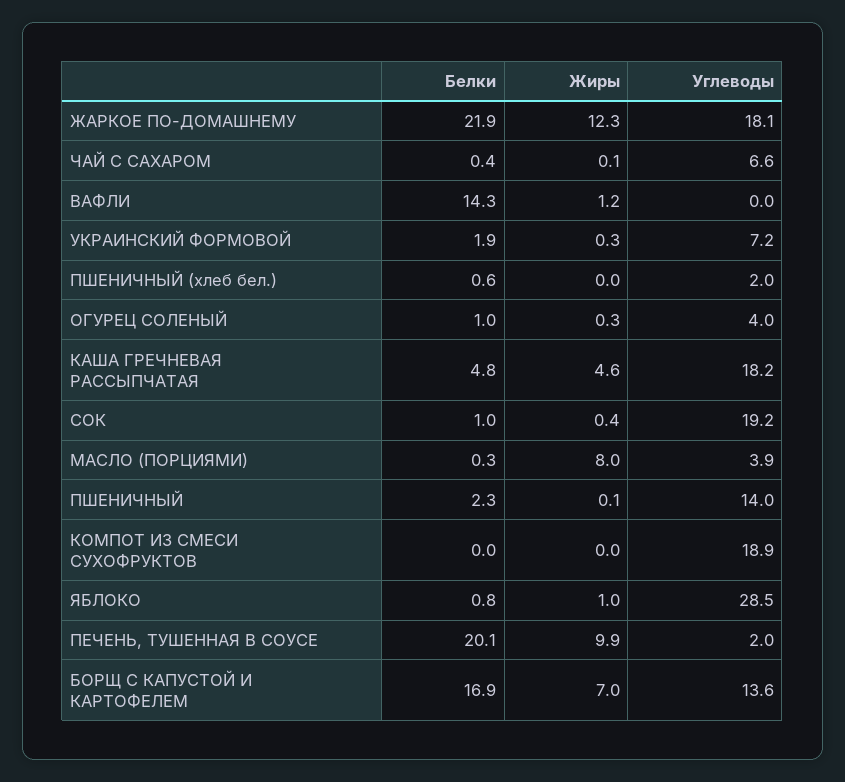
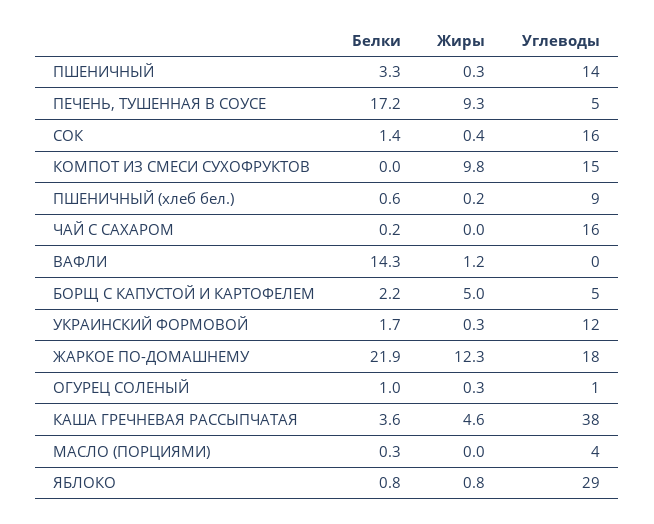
  {
    "Белки": {
      "ЖАРКОЕ ПО-ДОМАШНЕМУ": 21.9,
-     "ЧАЙ С САХАРОМ": 0.4,
+     "ЧАЙ С САХАРОМ": 0.2,
      "ВАФЛИ": 14.3,
-     "УКРАИНСКИЙ ФОРМОВОЙ": 1.9,
+     "УКРАИНСКИЙ ФОРМОВОЙ": 1.7,
      "ПШЕНИЧНЫЙ (хлеб бел.)": 0.6,
      "ОГУРЕЦ СОЛЕНЫЙ": 1,
-     "КАША ГРЕЧНЕВАЯ РАССЫПЧАТАЯ": 4.8,
+     "КАША ГРЕЧНЕВАЯ РАССЫПЧАТАЯ": 3.6,
-     "СОК": 1,
+     "СОК": 1.4,
      "МАСЛО (ПОРЦИЯМИ)": 0.3,
-     "ПШЕНИЧНЫЙ": 2.3,
+     "ПШЕНИЧНЫЙ": 3.3,
      "КОМПОТ ИЗ СМЕСИ СУХОФРУКТОВ": 0,
      "ЯБЛОКО": 0.8,
-     "ПЕЧЕНЬ, ТУШЕННАЯ В СОУСЕ": 20.1,
+     "ПЕЧЕНЬ, ТУШЕННАЯ В СОУСЕ": 17.2,
-     "БОРЩ С КАПУСТОЙ И КАРТОФЕЛЕМ": 16.9
+     "БОРЩ С КАПУСТОЙ И КАРТОФЕЛЕМ": 2.2
    },
    "Жиры": {
      "ЖАРКОЕ ПО-ДОМАШНЕМУ": 12.3,
-     "ЧАЙ С САХАРОМ": 0.1,
+     "ЧАЙ С САХАРОМ": 0,
      "ВАФЛИ": 1.2,
      "УКРАИНСКИЙ ФОРМОВОЙ": 0.3,
-     "ПШЕНИЧНЫЙ (хлеб бел.)": 0,
+     "ПШЕНИЧНЫЙ (хлеб бел.)": 0.2,
      "ОГУРЕЦ СОЛЕНЫЙ": 0.3,
      "КАША ГРЕЧНЕВАЯ РАССЫПЧАТАЯ": 4.6,
      "СОК": 0.4,
-     "МАСЛО (ПОРЦИЯМИ)": 8,
+     "МАСЛО (ПОРЦИЯМИ)": 0,
-     "ПШЕНИЧНЫЙ": 0.1,
+     "ПШЕНИЧНЫЙ": 0.3,
-     "КОМПОТ ИЗ СМЕСИ СУХОФРУКТОВ": 0,
+     "КОМПОТ ИЗ СМЕСИ СУХОФРУКТОВ": 9.8,
-     "ЯБЛОКО": 1,
+     "ЯБЛОКО": 0.8,
-     "ПЕЧЕНЬ, ТУШЕННАЯ В СОУСЕ": 9.9,
+     "ПЕЧЕНЬ, ТУШЕННАЯ В СОУСЕ": 9.3,
-     "БОРЩ С КАПУСТОЙ И КАРТОФЕЛЕМ": 7
+     "БОРЩ С КАПУСТОЙ И КАРТОФЕЛЕМ": 5
    },
    "Углеводы": {
      "ЖАРКОЕ ПО-ДОМАШНЕМУ": 18.1,
-     "ЧАЙ С САХАРОМ": 6.6,
+     "ЧАЙ С САХАРОМ": 16,
      "ВАФЛИ": 0,
-     "УКРАИНСКИЙ ФОРМОВОЙ": 7.2,
+     "УКРАИНСКИЙ ФОРМОВОЙ": 12,
-     "ПШЕНИЧНЫЙ (хлеб бел.)": 2,
+     "ПШЕНИЧНЫЙ (хлеб бел.)": 9,
-     "ОГУРЕЦ СОЛЕНЫЙ": 4,
+     "ОГУРЕЦ СОЛЕНЫЙ": 1,
-     "КАША ГРЕЧНЕВАЯ РАССЫПЧАТАЯ": 18.2,
+     "КАША ГРЕЧНЕВАЯ РАССЫПЧАТАЯ": 38,
-     "СОК": 19.2,
+     "СОК": 16,
      "МАСЛО (ПОРЦИЯМИ)": 3.9,
      "ПШЕНИЧНЫЙ": 14,
-     "КОМПОТ ИЗ СМЕСИ СУХОФРУКТОВ": 18.9,
+     "КОМПОТ ИЗ СМЕСИ СУХОФРУКТОВ": 15,
      "ЯБЛОКО": 28.5,
-     "ПЕЧЕНЬ, ТУШЕННАЯ В СОУСЕ": 2,
+     "ПЕЧЕНЬ, ТУШЕННАЯ В СОУСЕ": 5,
-     "БОРЩ С КАПУСТОЙ И КАРТОФЕЛЕМ": 13.6
+     "БОРЩ С КАПУСТОЙ И КАРТОФЕЛЕМ": 5
    }
  }

